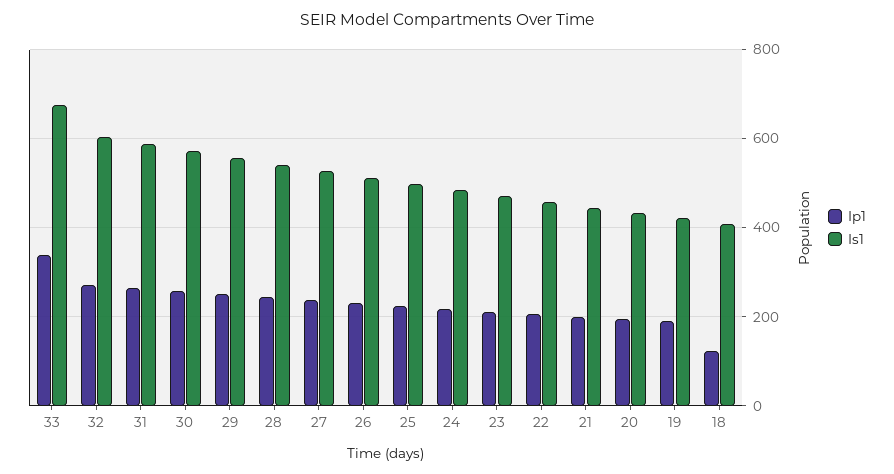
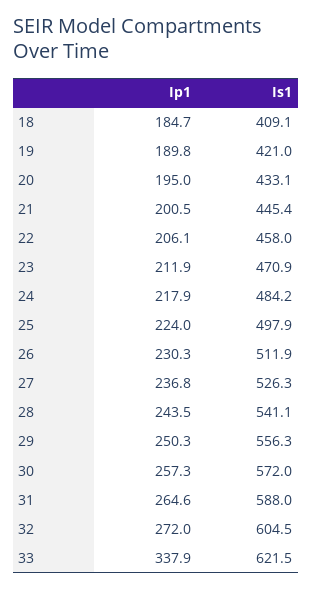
  {
    "Ip1": {
      "33": 337.9,
      "32": 272,
      "31": 264.6,
      "30": 257.3,
      "29": 250.3,
      "28": 243.5,
      "27": 236.8,
      "26": 230.3,
      "25": 224,
      "24": 217.9,
      "23": 211.9,
      "22": 206.1,
      "21": 200.5,
      "20": 195,
      "19": 189.8,
-     "18": 120
+     "18": 184.7
    },
    "Is1": {
-     "33": 680,
+     "33": 621.5,
      "32": 604.5,
      "31": 588,
      "30": 572,
      "29": 556.3,
      "28": 541.1,
      "27": 526.3,
      "26": 511.9,
      "25": 497.9,
      "24": 484.2,
      "23": 470.9,
      "22": 458,
      "21": 445.4,
      "20": 433.1,
      "19": 421,
      "18": 409.1
    }
  }

